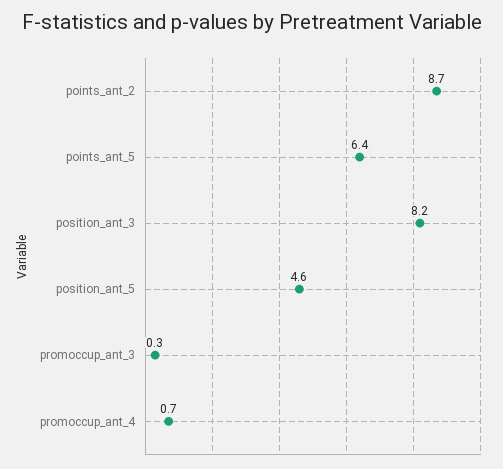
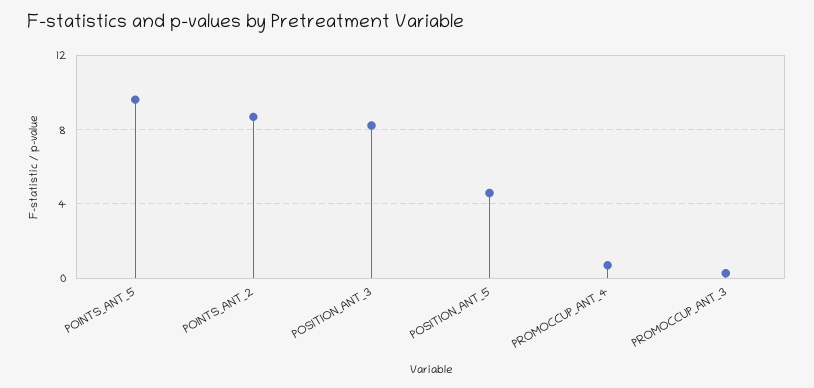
  {
    "points_ant_2": 8.7,
-   "points_ant_5": 6.4,
+   "points_ant_5": 9.5,
    "position_ant_3": 8.2,
    "position_ant_5": 4.6,
    "promoccup_ant_3": 0.3,
    "promoccup_ant_4": 0.7
  }

